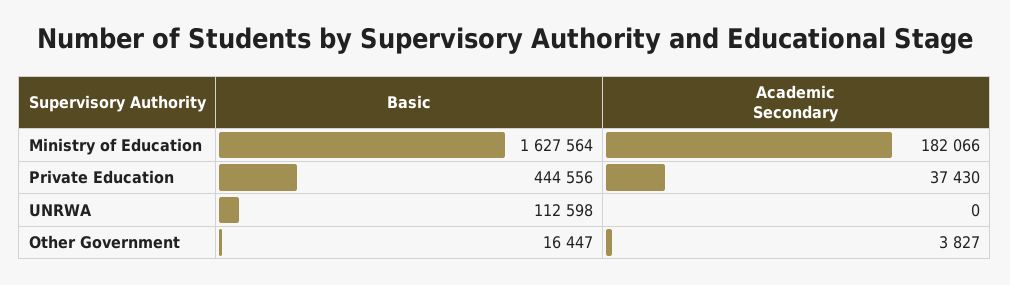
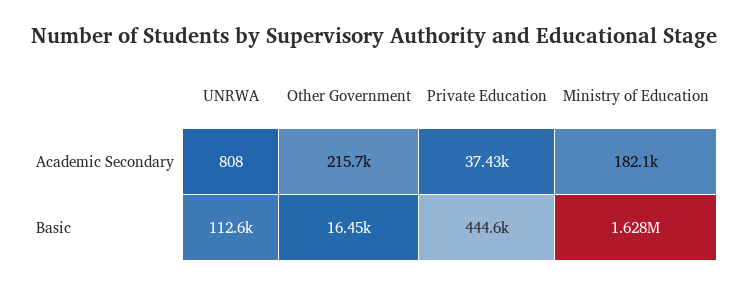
  {
    "Basic": {
      "Ministry of Education": 1627564,
      "Private Education": 444556,
      "UNRWA": 112598,
      "Other Government": 16447
    },
    "Academic Secondary": {
      "Ministry of Education": 182066,
      "Private Education": 37430,
-     "UNRWA": 0,
+     "UNRWA": 808,
-     "Other Government": 3827
+     "Other Government": 215700
    }
  }

